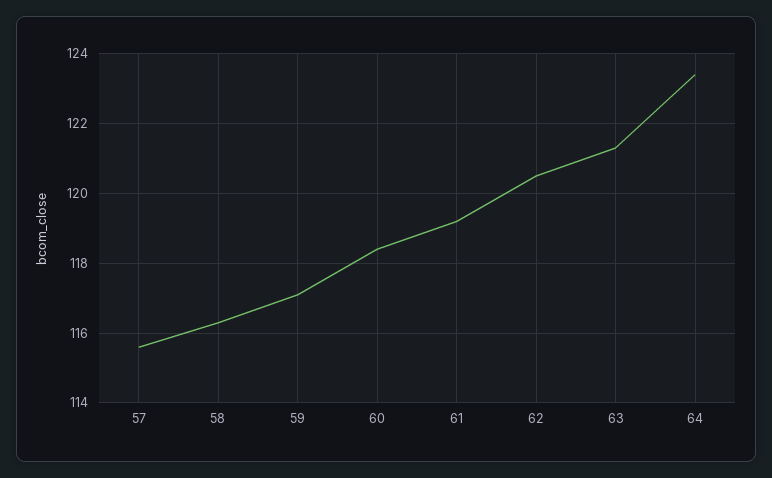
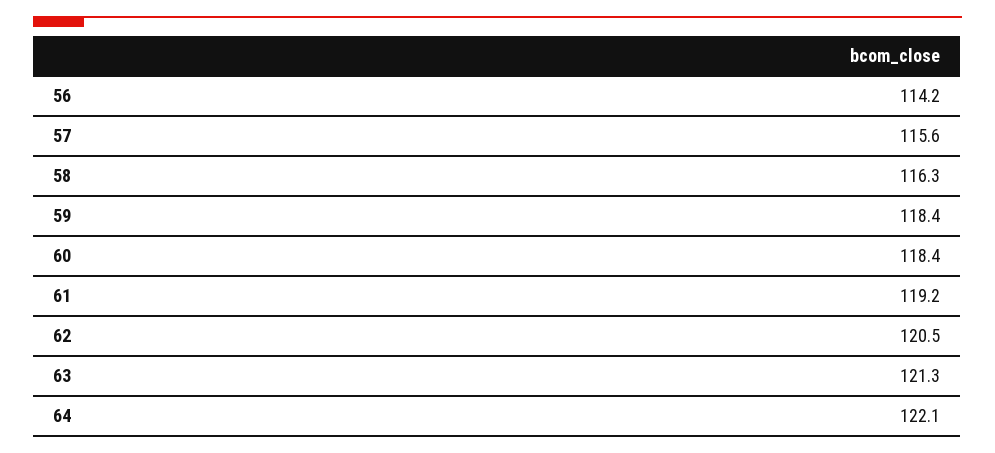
  {
    "57": 115.6,
    "58": 116.3,
-   "59": 117,
+   "59": 118.4,
    "60": 118.4,
    "61": 119.2,
    "62": 120.5,
    "63": 121.3,
-   "64": 123.5
+   "64": 122.1,
+   "56": 114.2
  }

